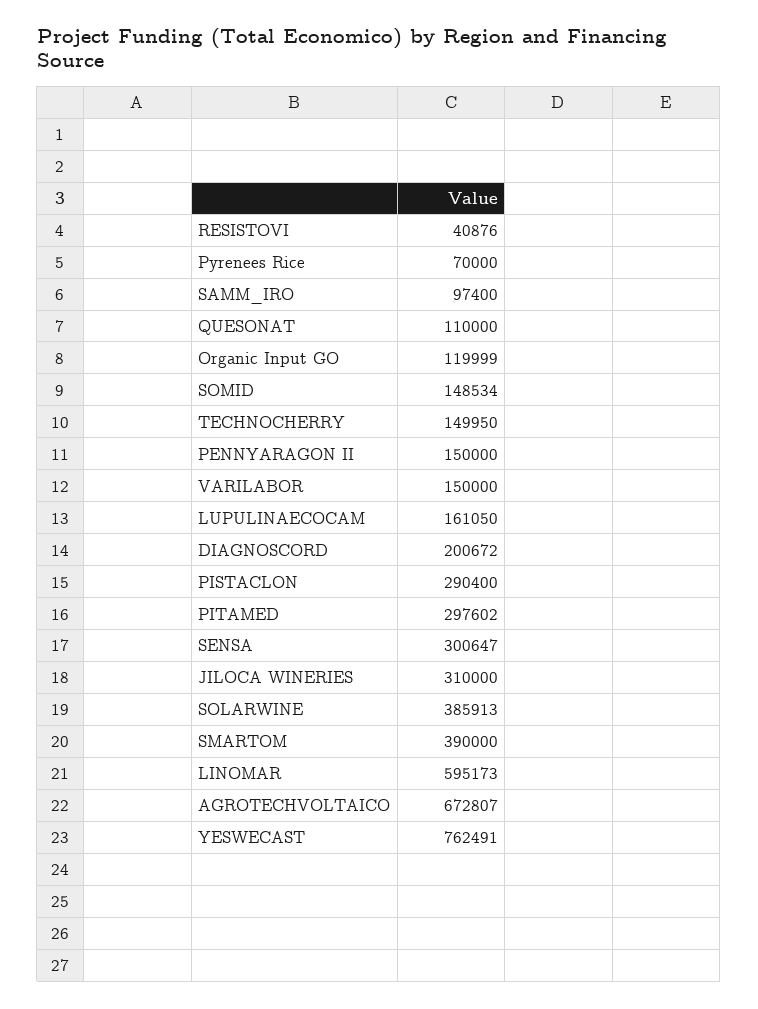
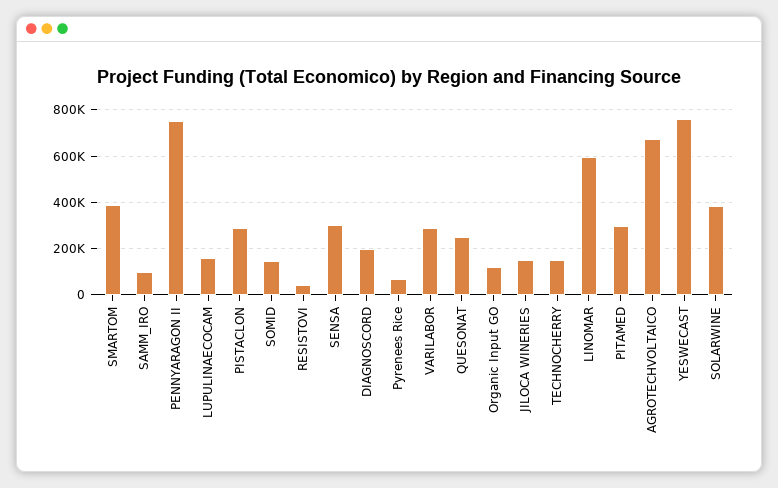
  {
    "RESISTOVI": 40876,
    "Pyrenees Rice": 70000,
    "SAMM_IRO": 97400,
-   "QUESONAT": 110000,
+   "QUESONAT": 250000,
    "Organic Input GO": 119999,
    "SOMID": 148534,
    "TECHNOCHERRY": 149950,
-   "PENNYARAGON II": 150000,
+   "PENNYARAGON II": 750000,
-   "VARILABOR": 150000,
+   "VARILABOR": 300000,
    "LUPULINAECOCAM": 161050,
    "DIAGNOSCORD": 200672,
    "PISTACLON": 290400,
    "PITAMED": 297602,
    "SENSA": 300647,
-   "JILOCA WINERIES": 310000,
+   "JILOCA WINERIES": 150000,
    "SOLARWINE": 385913,
    "SMARTOM": 390000,
    "LINOMAR": 595173,
    "AGROTECHVOLTAICO": 672807,
    "YESWECAST": 762491
  }

